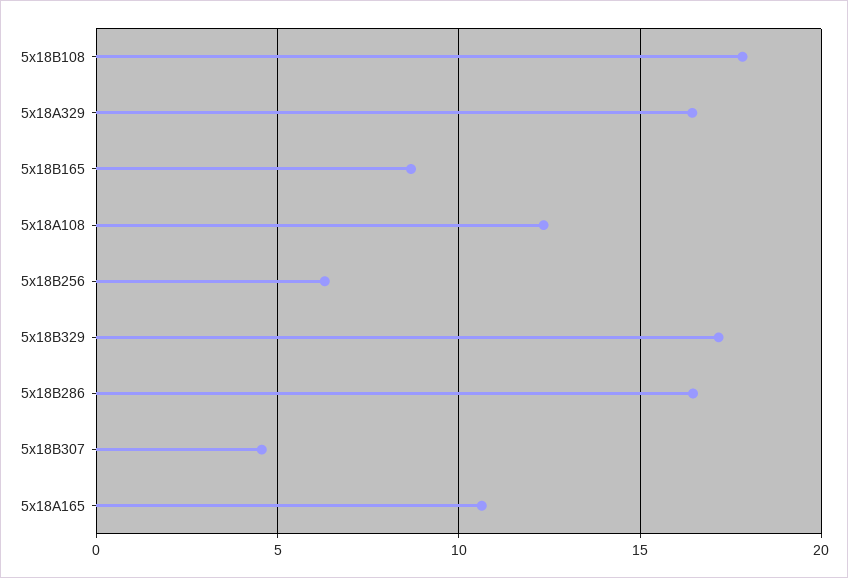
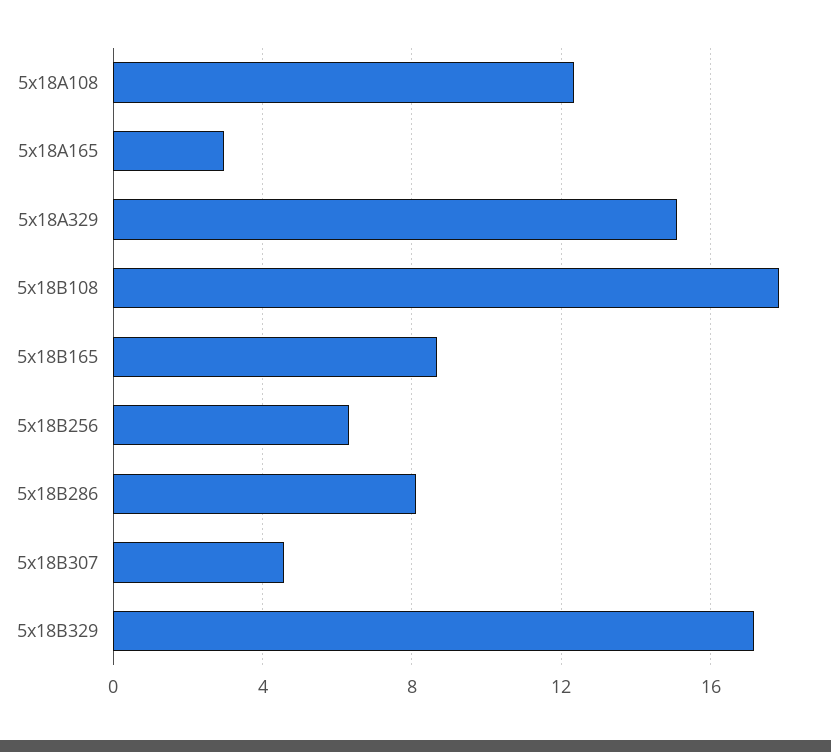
  {
    "5x18B108": 18,
-   "5x18A329": 16.5,
+   "5x18A329": 15,
    "5x18B165": 8.5,
    "5x18A108": 12.5,
    "5x18B256": 6.5,
    "5x18B329": 17,
-   "5x18B286": 16.5,
+   "5x18B286": 8,
    "5x18B307": 4.5,
-   "5x18A165": 10.5
+   "5x18A165": 3
  }

